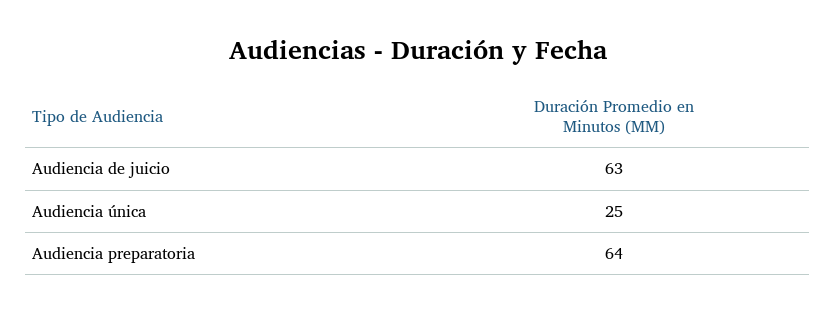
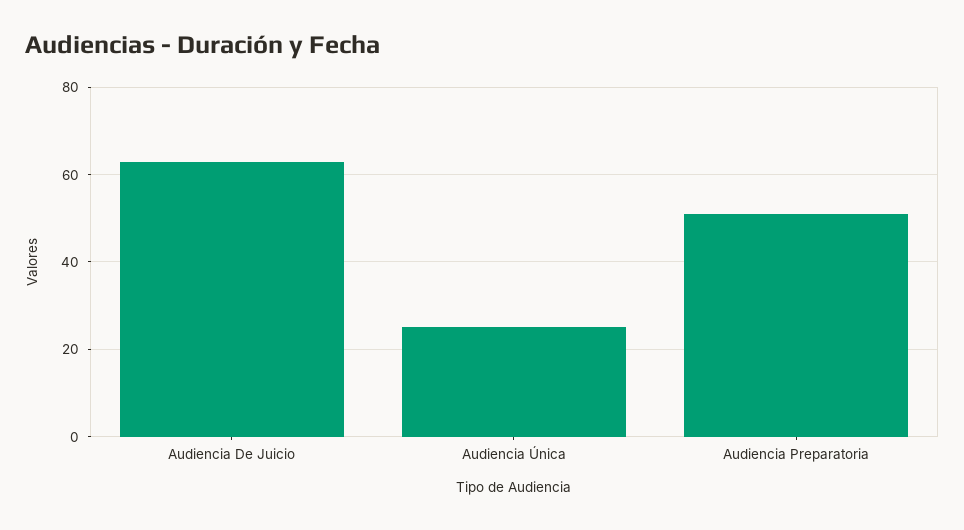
  {
    "Audiencia de juicio": 63,
    "Audiencia única": 25,
-   "Audiencia preparatoria": 64
+   "Audiencia preparatoria": 50
  }

